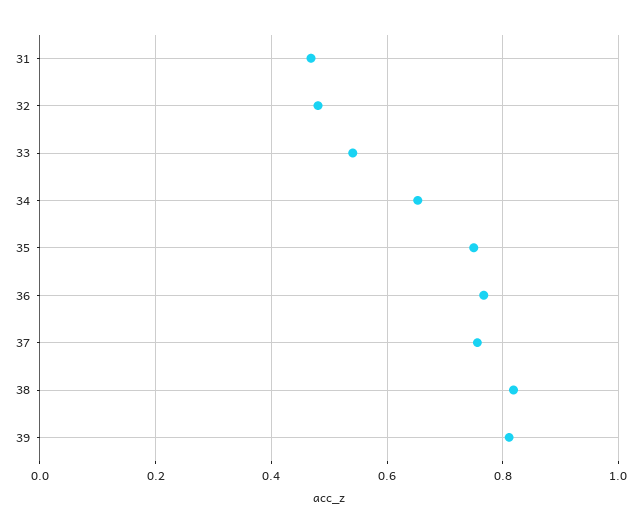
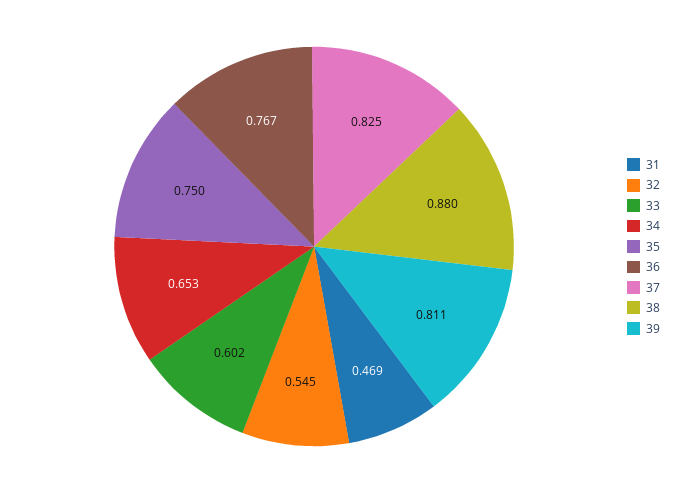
  {
    "31": 0.469,
-   "32": 0.48,
+   "32": 0.545,
-   "33": 0.54,
+   "33": 0.602,
    "34": 0.653,
    "35": 0.75,
    "36": 0.767,
-   "37": 0.76,
+   "37": 0.825,
-   "38": 0.82,
+   "38": 0.88,
    "39": 0.811
  }

